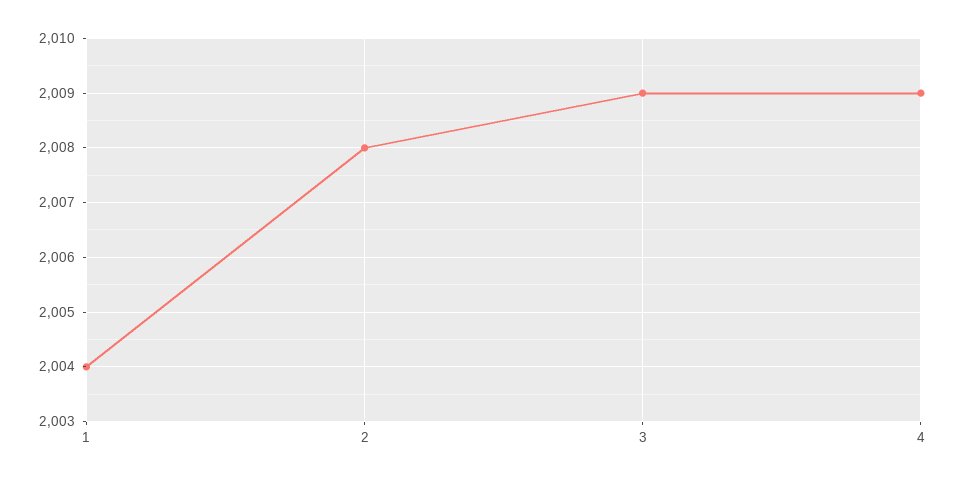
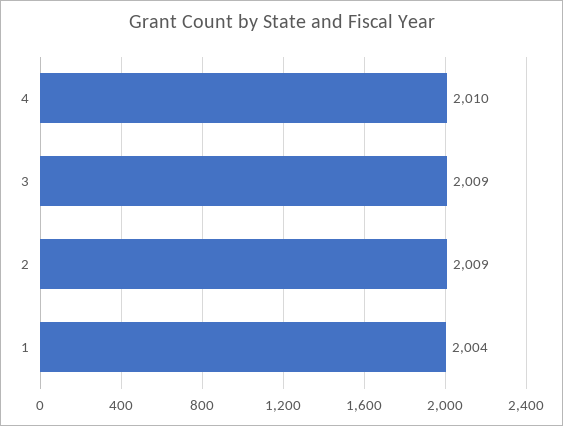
  {
    "1": 2004,
-   "2": 2008,
+   "2": 2009,
    "3": 2009,
-   "4": 2009
+   "4": 2010
  }

